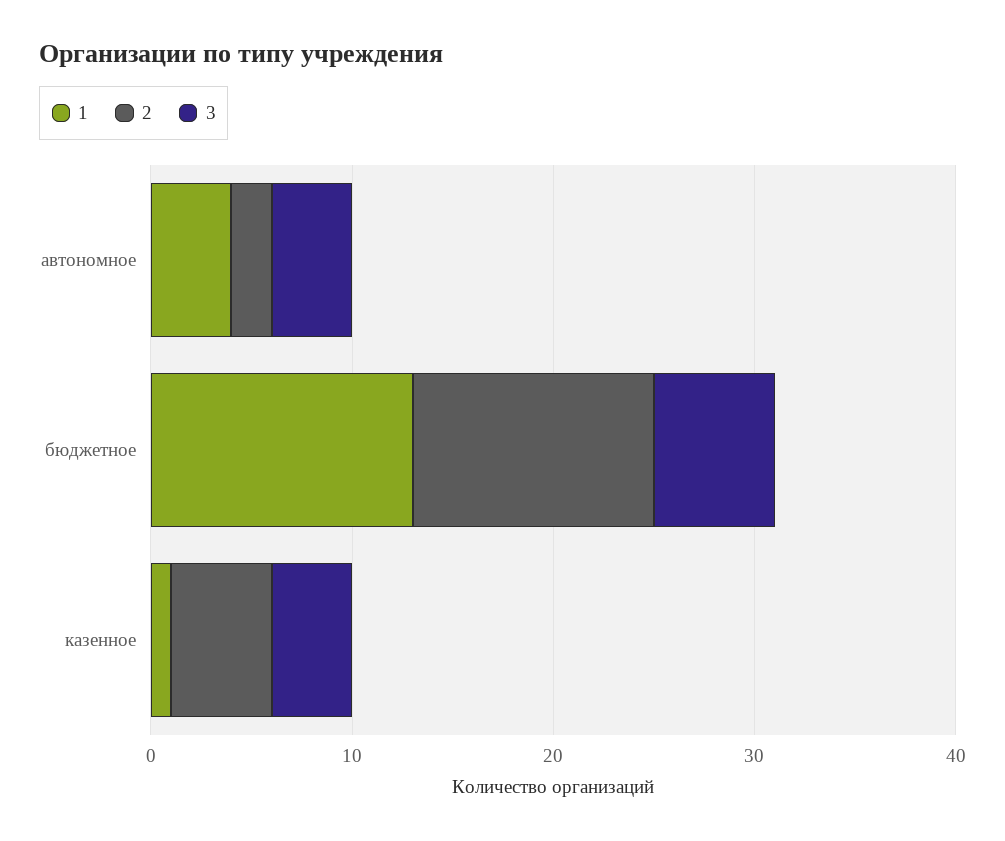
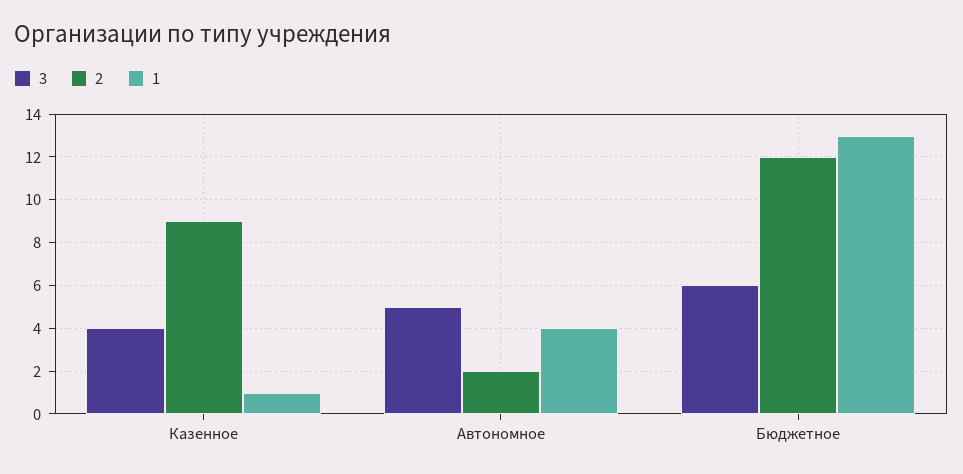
  {
    "1": {
      "автономное": 4,
      "бюджетное": 13,
      "казенное": 1
    },
    "2": {
      "автономное": 2,
      "бюджетное": 12,
-     "казенное": 5
+     "казенное": 9
    },
    "3": {
-     "автономное": 4,
+     "автономное": 5,
      "бюджетное": 6,
      "казенное": 4
    }
  }

